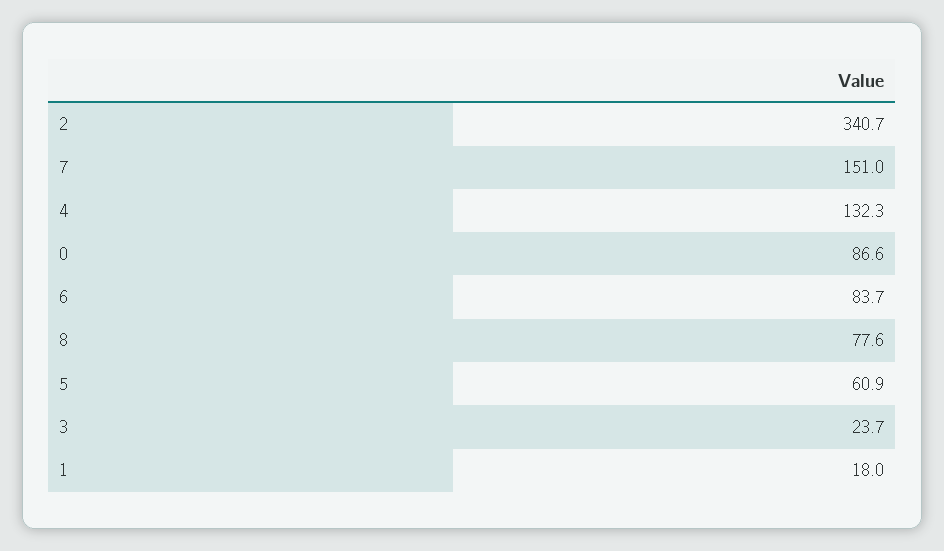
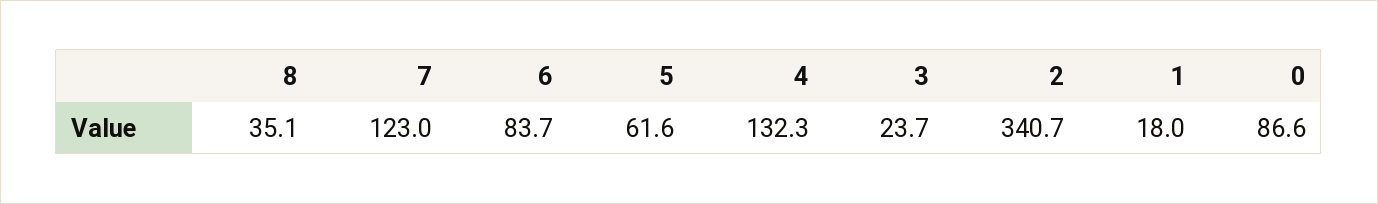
  {
    "2": 340.7,
-   "7": 151,
+   "7": 123,
    "4": 132.3,
    "0": 86.6,
    "6": 83.7,
-   "8": 77.6,
+   "8": 35.1,
-   "5": 60.9,
+   "5": 61.6,
    "3": 23.7,
    "1": 18
  }

